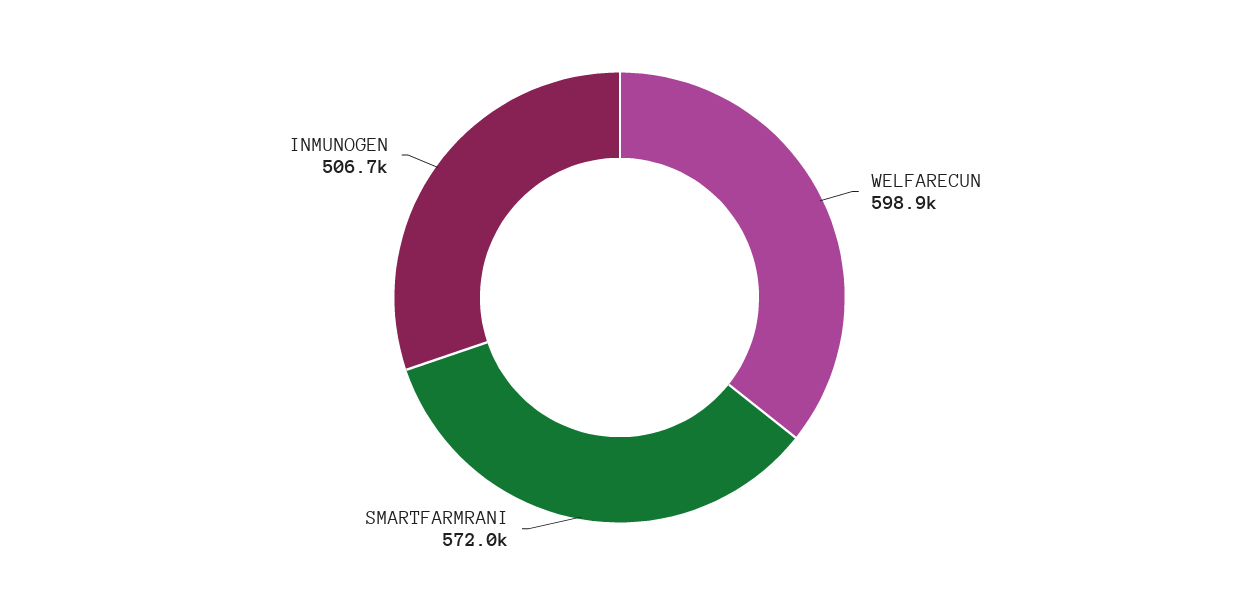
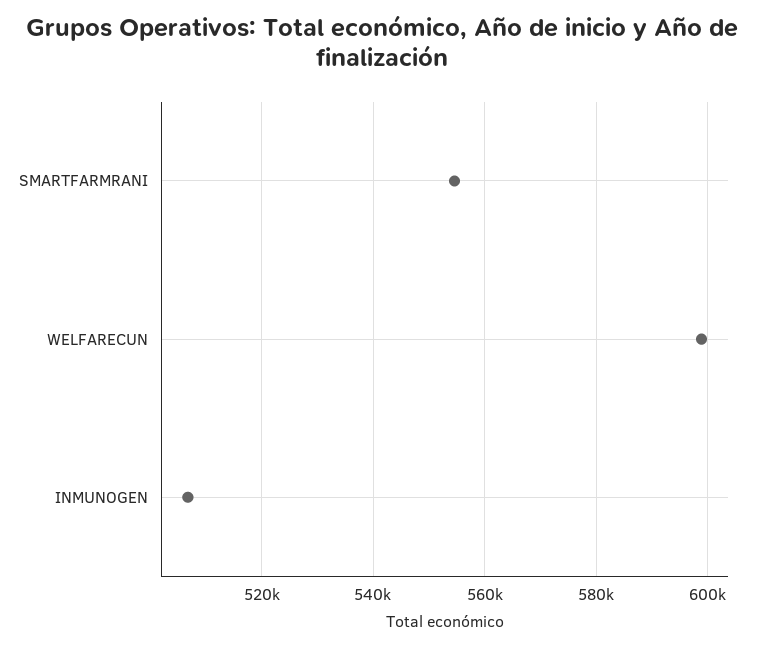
  {
    "WELFARECUN": 598900,
-   "SMARTFARMRANI": 572000,
+   "SMARTFARMRANI": 554000,
    "INMUNOGEN": 506700
  }

